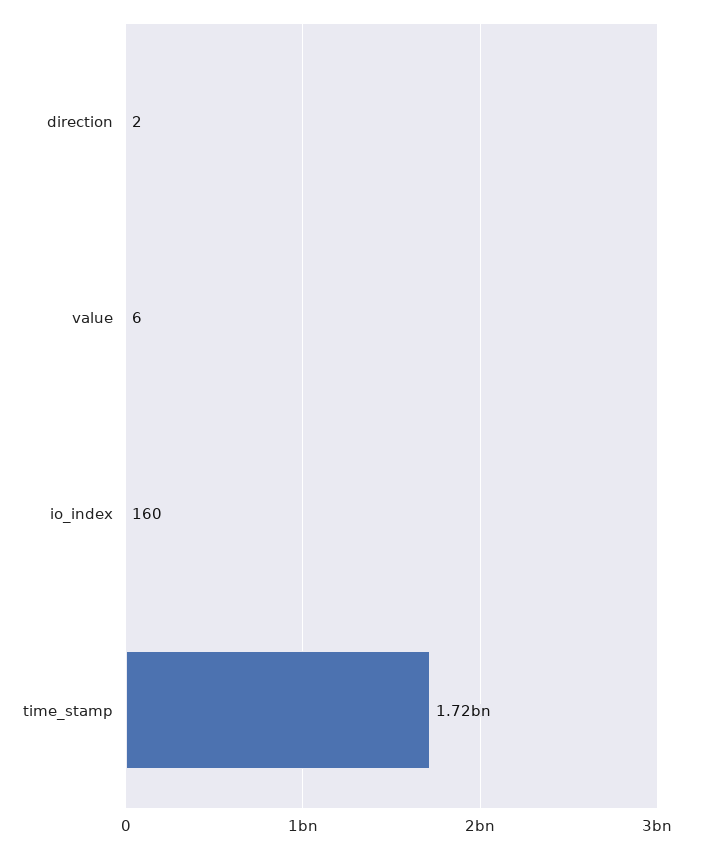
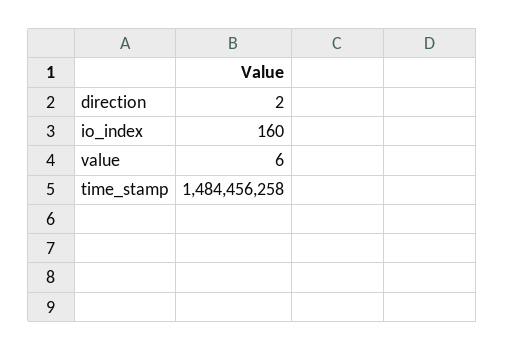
  {
    "direction": 2,
    "value": 6,
    "io_index": 160,
-   "time_stamp": 1720000000
+   "time_stamp": 1484456258
  }

